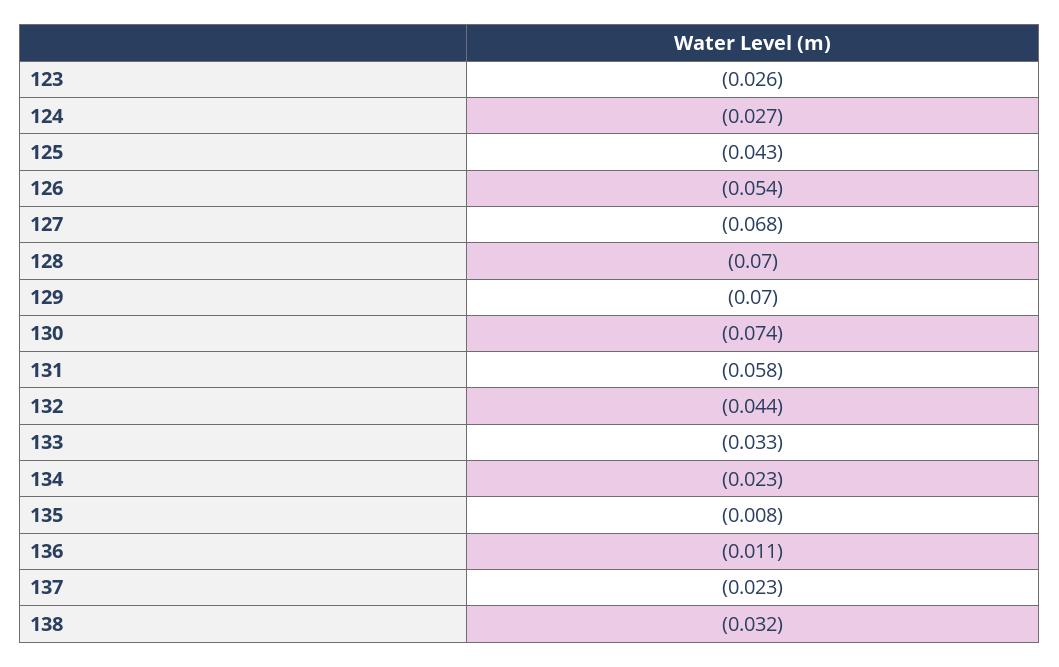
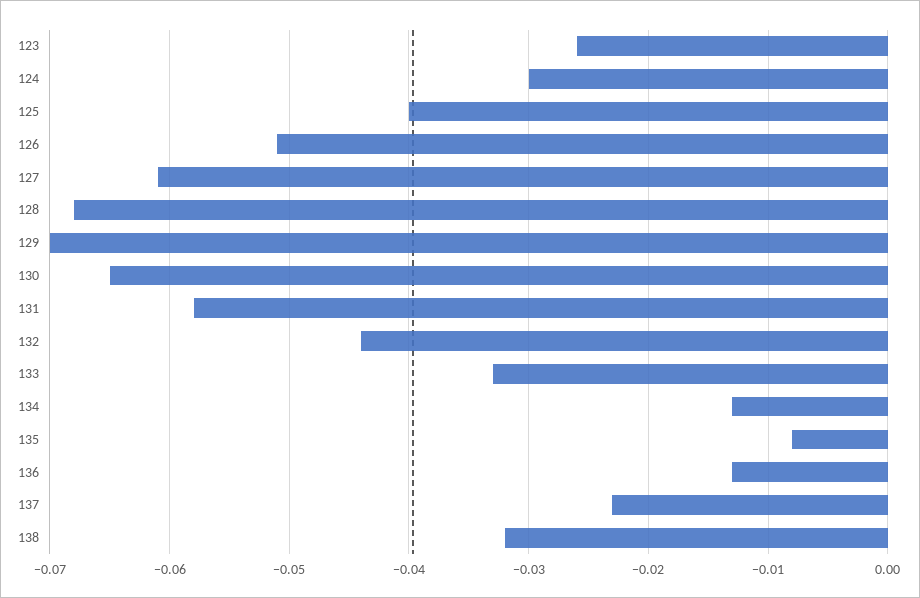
  {
    "123": -0.026,
-   "124": -0.027,
+   "124": -0.03,
-   "125": -0.043,
+   "125": -0.04,
-   "126": -0.054,
+   "126": -0.051,
-   "127": -0.068,
+   "127": -0.061,
-   "128": -0.07,
+   "128": -0.068,
    "129": -0.07,
-   "130": -0.074,
+   "130": -0.065,
    "131": -0.058,
    "132": -0.044,
    "133": -0.033,
-   "134": -0.023,
+   "134": -0.013,
    "135": -0.008,
-   "136": -0.011,
+   "136": -0.013,
    "137": -0.023,
    "138": -0.032
  }

